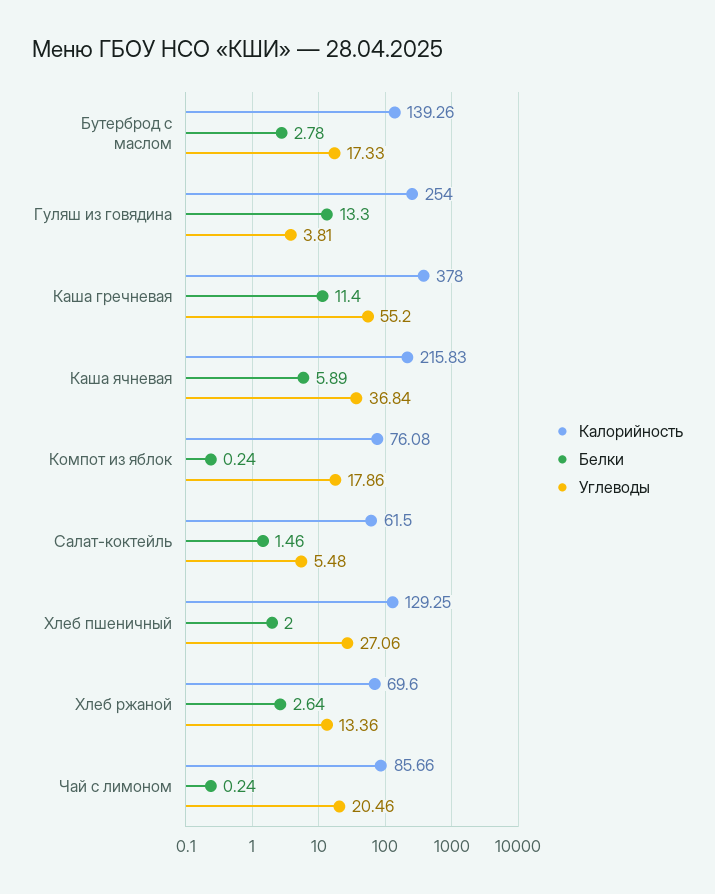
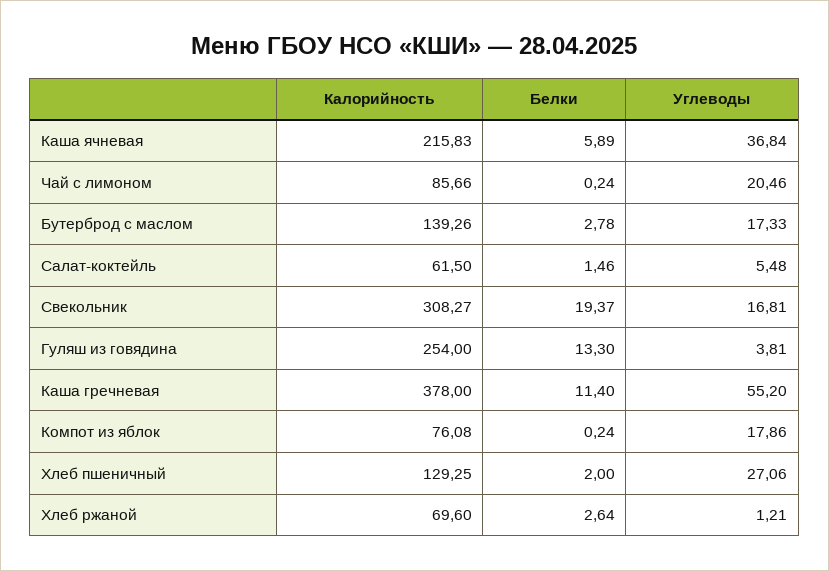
  {
    "Калорийность": {
      "Бутерброд с маслом": 139.26,
      "Гуляш из говядина": 254,
      "Каша гречневая": 378,
      "Каша ячневая": 215.83,
      "Компот из яблок": 76.08,
      "Салат-коктейль": 61.5,
      "Хлеб пшеничный": 129.25,
      "Хлеб ржаной": 69.6,
-     "Чай с лимоном": 85.66
+     "Чай с лимоном": 85.66,
+     "Свекольник": 308.27
    },
    "Белки": {
      "Бутерброд с маслом": 2.78,
      "Гуляш из говядина": 13.3,
      "Каша гречневая": 11.4,
      "Каша ячневая": 5.89,
      "Компот из яблок": 0.24,
      "Салат-коктейль": 1.46,
      "Хлеб пшеничный": 2,
      "Хлеб ржаной": 2.64,
-     "Чай с лимоном": 0.24
+     "Чай с лимоном": 0.24,
+     "Свекольник": 19.37
    },
    "Углеводы": {
      "Бутерброд с маслом": 17.33,
      "Гуляш из говядина": 3.81,
      "Каша гречневая": 55.2,
      "Каша ячневая": 36.84,
      "Компот из яблок": 17.86,
      "Салат-коктейль": 5.48,
      "Хлеб пшеничный": 27.06,
-     "Хлеб ржаной": 13.36,
+     "Хлеб ржаной": 1.21,
-     "Чай с лимоном": 20.46
+     "Чай с лимоном": 20.46,
+     "Свекольник": 16.81
    }
  }

